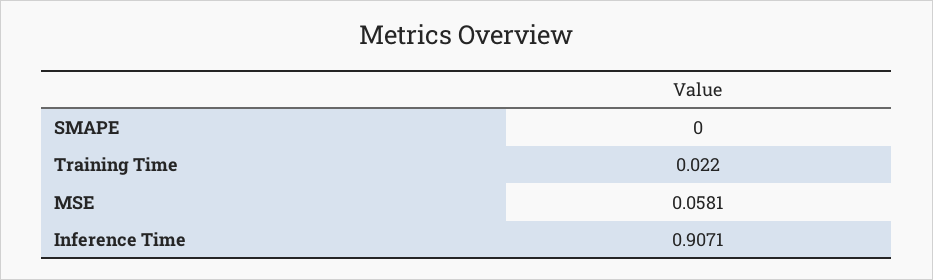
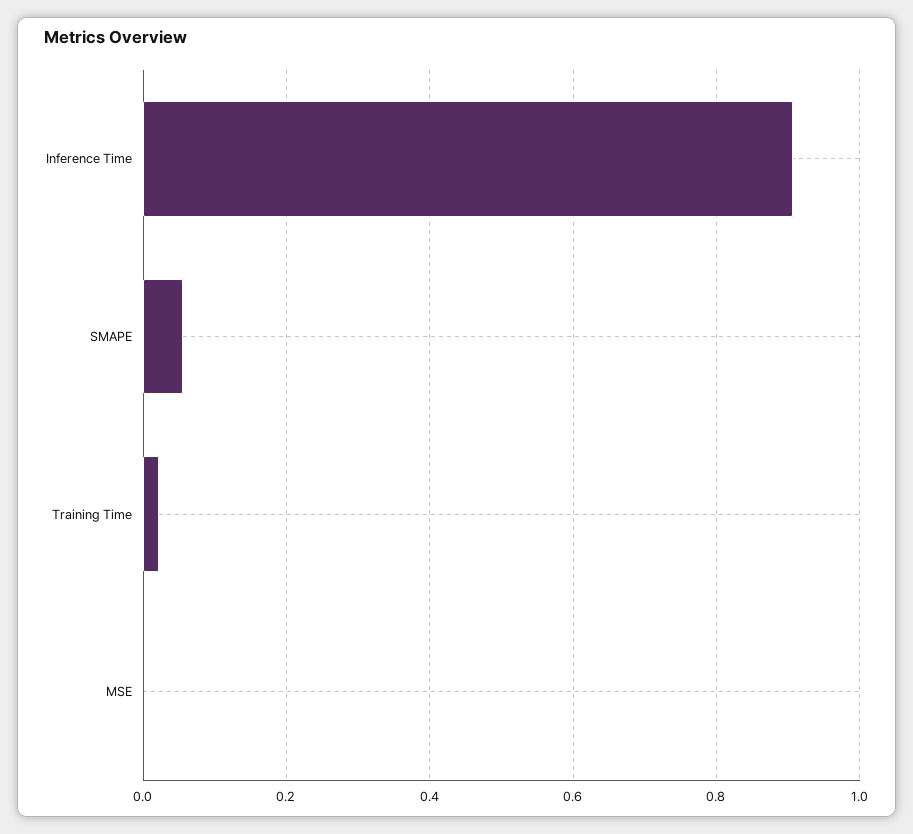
  {
-   "SMAPE": 0,
+   "SMAPE": 0.06,
    "Training Time": 0.022,
-   "MSE": 0.0581,
+   "MSE": 0,
    "Inference Time": 0.9071
  }

